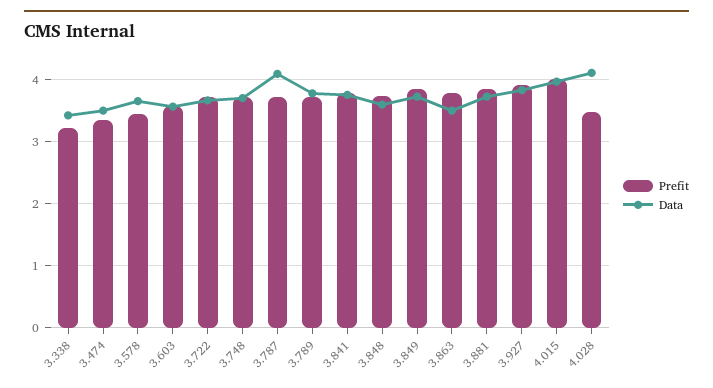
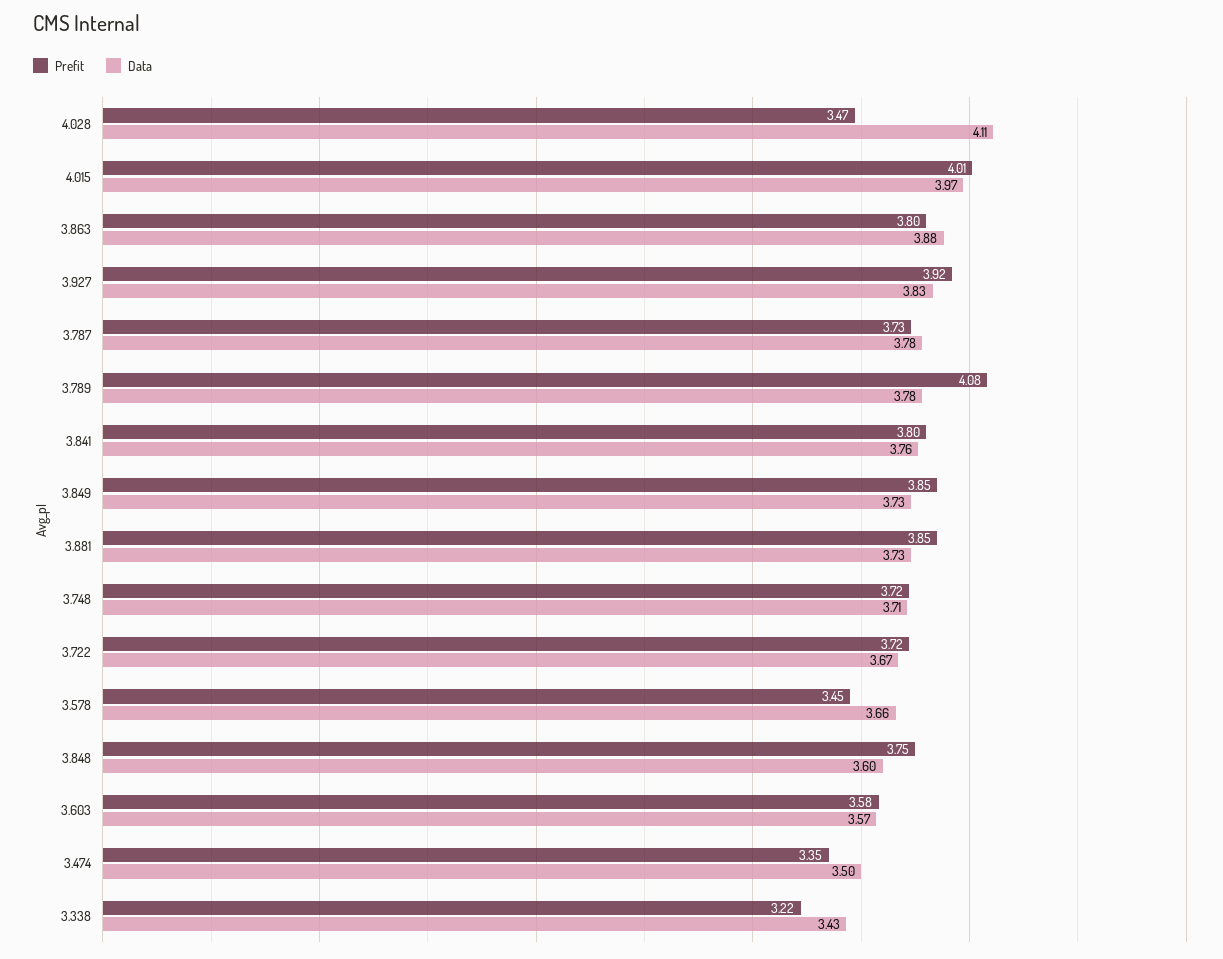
  {
    "Prefit": {
      "3.338": 3.22,
      "3.474": 3.35,
      "3.578": 3.45,
      "3.603": 3.58,
      "3.722": 3.72,
      "3.748": 3.72,
      "3.787": 3.73,
-     "3.789": 3.7,
+     "3.789": 4.08,
      "3.841": 3.8,
      "3.848": 3.75,
      "3.849": 3.85,
      "3.863": 3.8,
      "3.881": 3.85,
      "3.927": 3.92,
      "4.015": 4.01,
      "4.028": 3.47
    },
    "Data": {
      "3.338": 3.43,
      "3.474": 3.5,
      "3.578": 3.66,
      "3.603": 3.57,
      "3.722": 3.67,
      "3.748": 3.71,
-     "3.787": 4.1,
+     "3.787": 3.78,
      "3.789": 3.78,
      "3.841": 3.76,
      "3.848": 3.6,
      "3.849": 3.73,
-     "3.863": 3.5,
+     "3.863": 3.88,
      "3.881": 3.73,
      "3.927": 3.83,
      "4.015": 3.97,
      "4.028": 4.11
    }
  }

